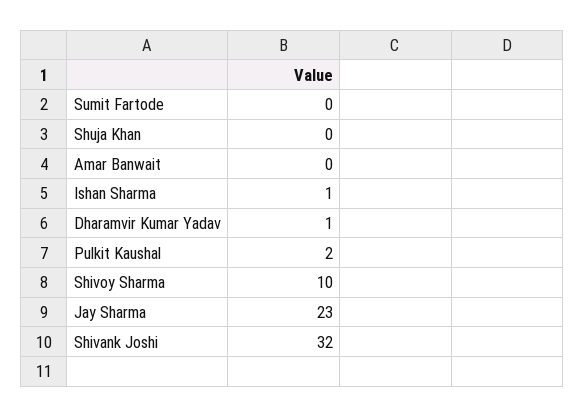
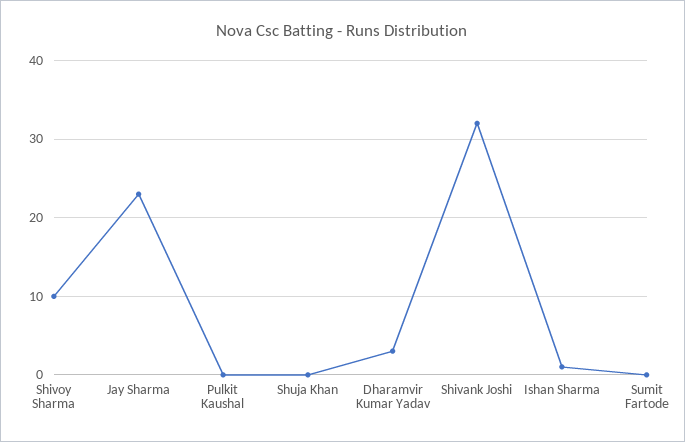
  {
    "Sumit Fartode": 0,
    "Shuja Khan": 0,
-   "Amar Banwait": 0,
    "Ishan Sharma": 1,
-   "Dharamvir Kumar Yadav": 1,
+   "Dharamvir Kumar Yadav": 3,
-   "Pulkit Kaushal": 2,
+   "Pulkit Kaushal": 0,
    "Shivoy Sharma": 10,
    "Jay Sharma": 23,
    "Shivank Joshi": 32
  }

